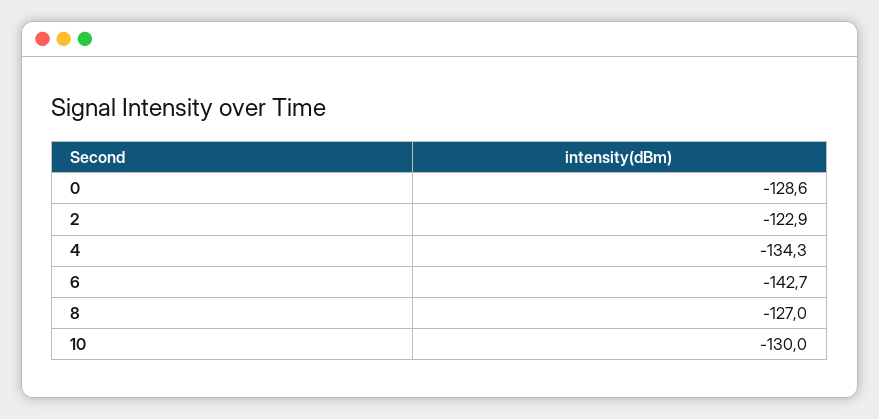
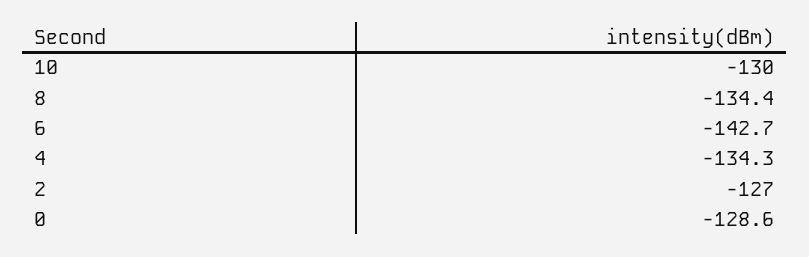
  {
    "0": -128.6,
-   "2": -122.9,
+   "2": -127,
    "4": -134.3,
    "6": -142.7,
-   "8": -127,
+   "8": -134.4,
    "10": -130
  }

